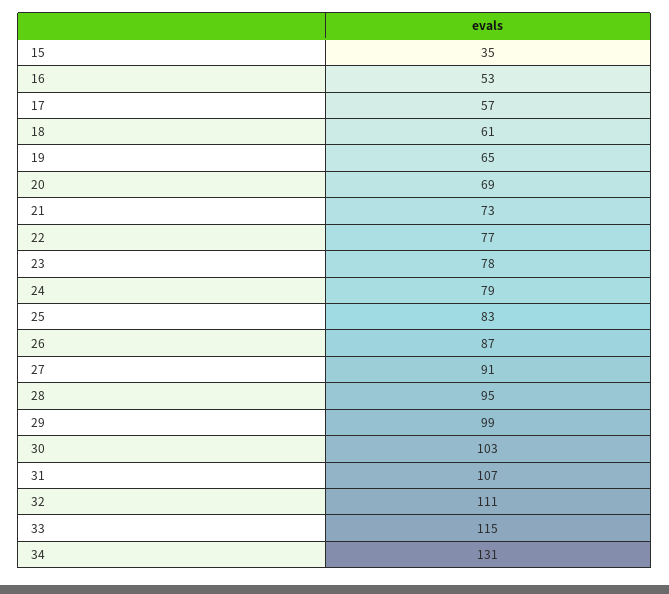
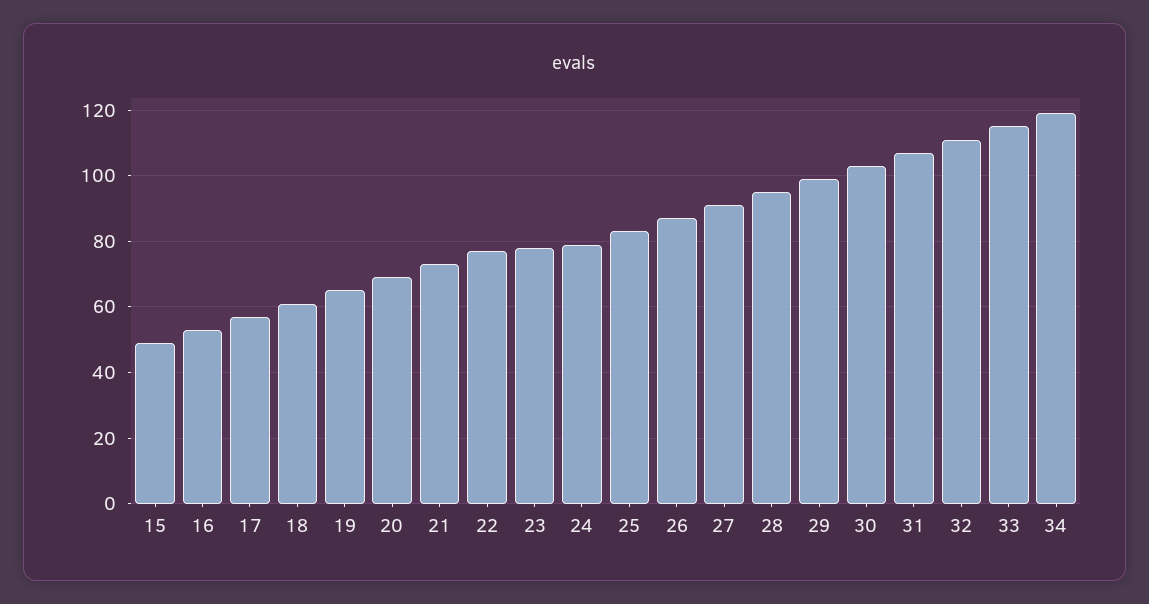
  {
-   "15": 35,
+   "15": 50,
    "16": 53,
    "17": 57,
    "18": 61,
    "19": 65,
    "20": 69,
    "21": 73,
    "22": 77,
    "23": 78,
    "24": 79,
    "25": 83,
    "26": 87,
    "27": 91,
    "28": 95,
    "29": 99,
    "30": 103,
    "31": 107,
    "32": 111,
    "33": 115,
-   "34": 131
+   "34": 120
  }

